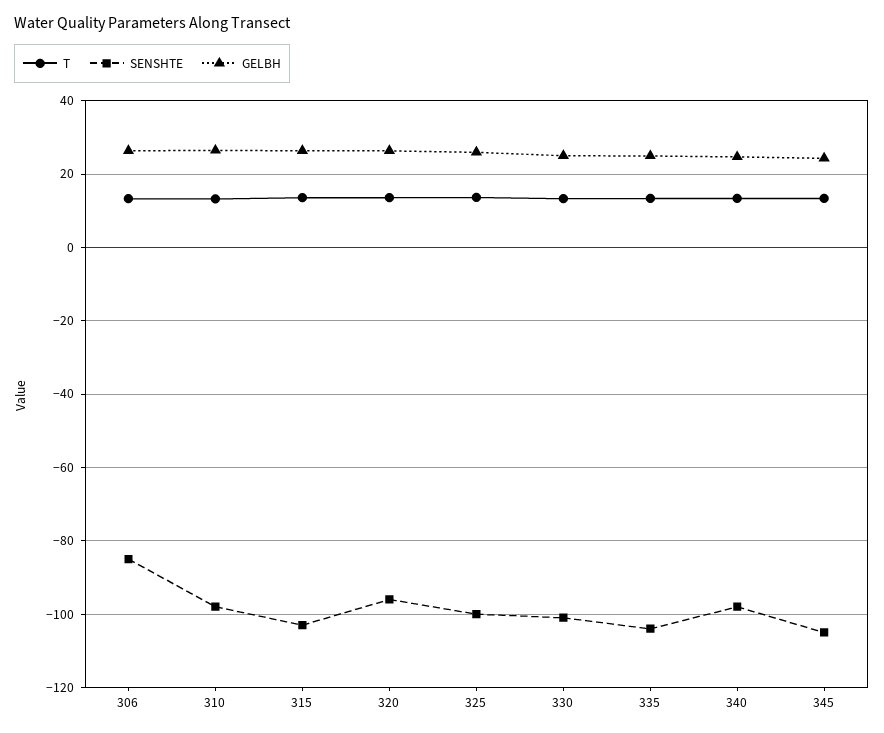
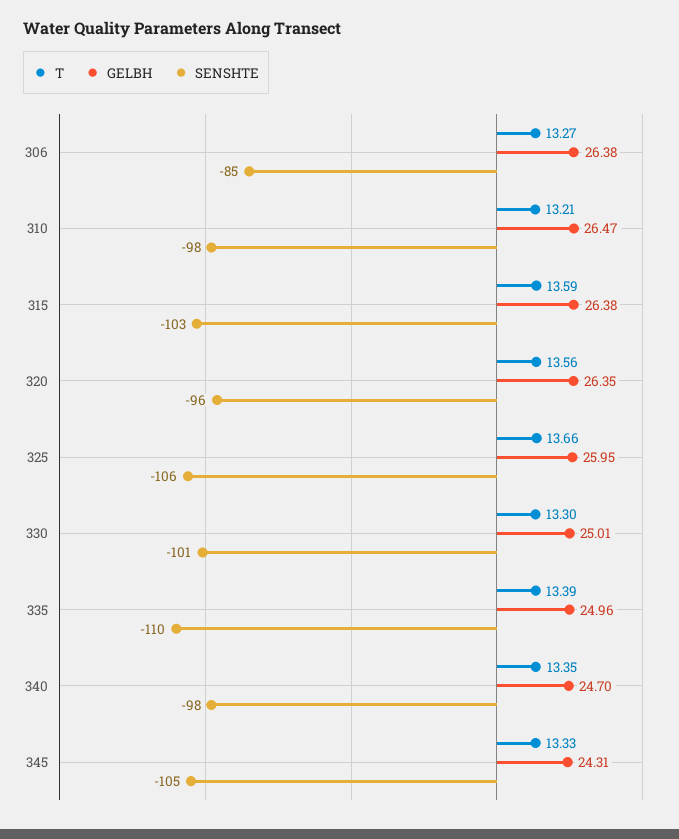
  {
    "T": {
      "306": 13.27,
      "310": 13.21,
      "315": 13.59,
      "320": 13.56,
      "325": 13.66,
      "330": 13.3,
      "335": 13.39,
      "340": 13.35,
      "345": 13.33
    },
    "SENSHTE": {
      "306": -85,
      "310": -98,
      "315": -103,
      "320": -96,
-     "325": -100,
+     "325": -106,
      "330": -101,
-     "335": -104,
+     "335": -110,
      "340": -98,
      "345": -105
    },
    "GELBH": {
      "306": 26.38,
      "310": 26.47,
      "315": 26.38,
      "320": 26.35,
      "325": 25.95,
      "330": 25.01,
      "335": 24.96,
      "340": 24.7,
      "345": 24.31
    }
  }

